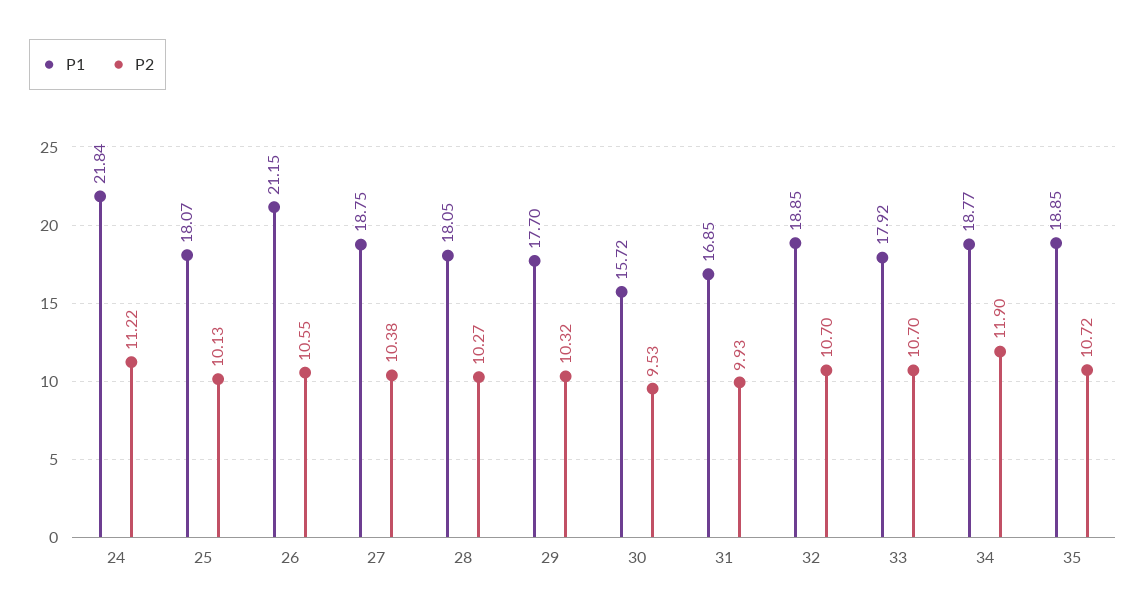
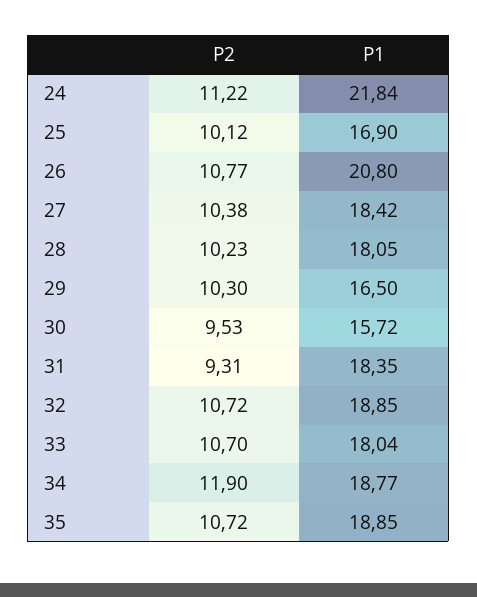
  {
    "P1": {
      "24": 21.84,
-     "25": 18.07,
+     "25": 16.9,
-     "26": 21.15,
+     "26": 20.8,
-     "27": 18.75,
+     "27": 18.42,
      "28": 18.05,
-     "29": 17.7,
+     "29": 16.5,
      "30": 15.72,
-     "31": 16.85,
+     "31": 18.35,
      "32": 18.85,
-     "33": 17.92,
+     "33": 18.04,
      "34": 18.77,
      "35": 18.85
    },
    "P2": {
      "24": 11.22,
-     "25": 10.13,
+     "25": 10.12,
-     "26": 10.55,
+     "26": 10.77,
      "27": 10.38,
-     "28": 10.27,
+     "28": 10.23,
-     "29": 10.32,
+     "29": 10.3,
      "30": 9.53,
-     "31": 9.93,
+     "31": 9.31,
-     "32": 10.7,
+     "32": 10.72,
      "33": 10.7,
      "34": 11.9,
      "35": 10.72
    }
  }

